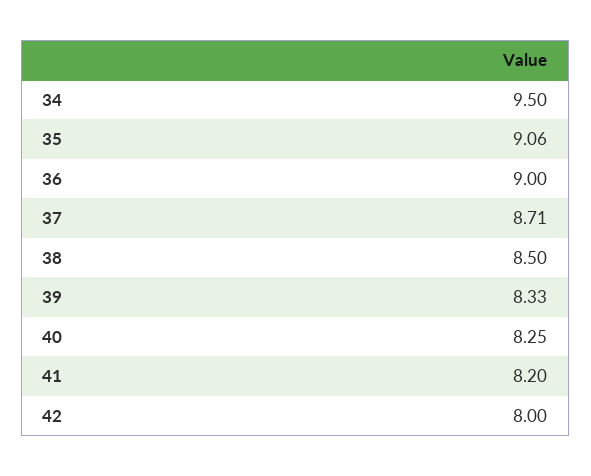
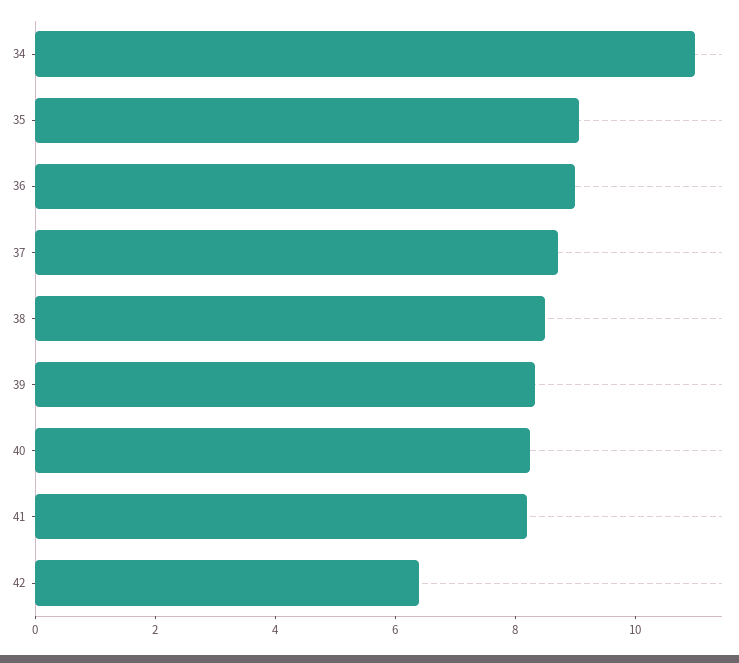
  {
-   "34": 9.5,
+   "34": 11,
    "35": 9.06,
    "36": 9,
    "37": 8.71,
    "38": 8.5,
    "39": 8.33,
    "40": 8.25,
    "41": 8.2,
-   "42": 8
+   "42": 6.5
  }

